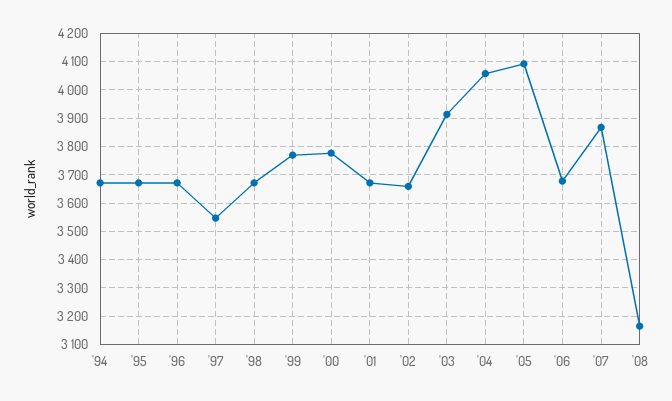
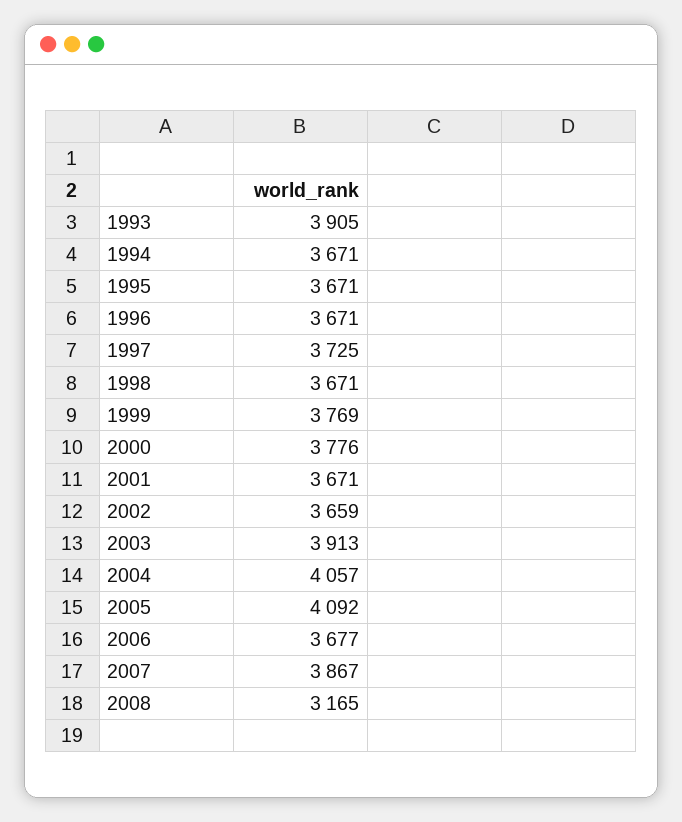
  {
    "'94": 3671,
    "'95": 3671,
    "'96": 3671,
-   "'97": 3550,
+   "'97": 3725,
    "'98": 3671,
    "'99": 3769,
    "'00": 3776,
    "'01": 3671,
    "'02": 3659,
    "'03": 3913,
    "'04": 4057,
    "'05": 4092,
    "'06": 3677,
    "'07": 3867,
-   "'08": 3165
+   "'08": 3165,
+   "1993": 3905
  }

